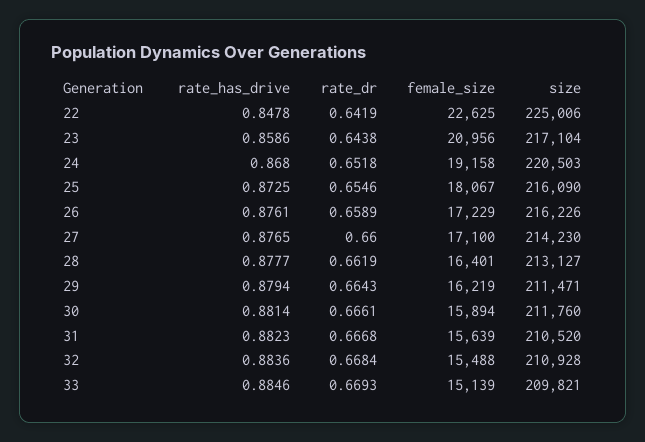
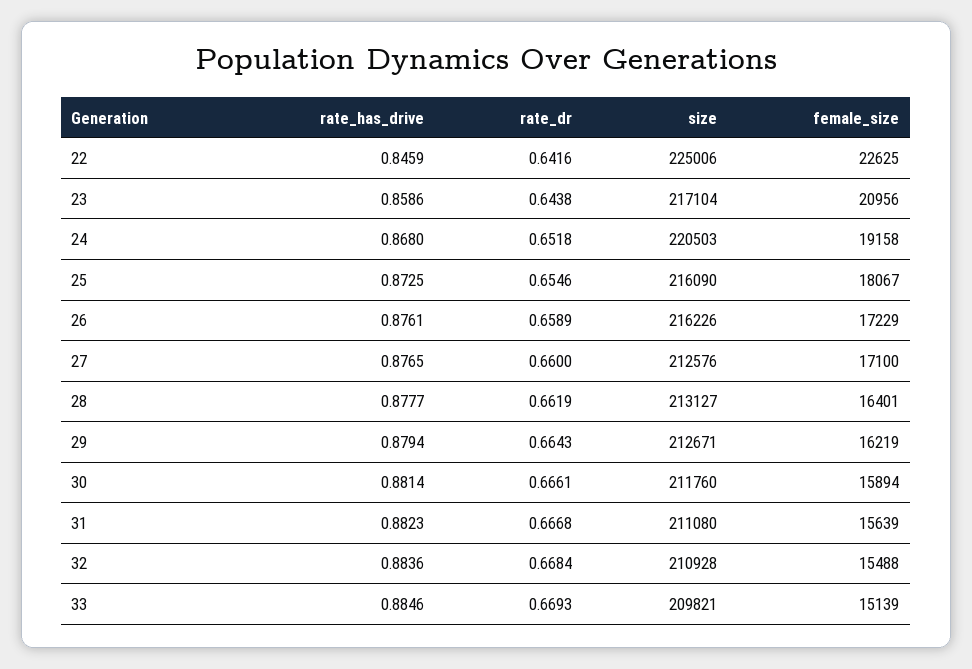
  {
    "rate_has_drive": {
-     "22": 0.8478,
+     "22": 0.8459,
      "23": 0.8586,
      "24": 0.868,
      "25": 0.8725,
      "26": 0.8761,
      "27": 0.8765,
      "28": 0.8777,
      "29": 0.8794,
      "30": 0.8814,
      "31": 0.8823,
      "32": 0.8836,
      "33": 0.8846
    },
    "rate_dr": {
-     "22": 0.6419,
+     "22": 0.6416,
      "23": 0.6438,
      "24": 0.6518,
      "25": 0.6546,
      "26": 0.6589,
      "27": 0.66,
      "28": 0.6619,
      "29": 0.6643,
      "30": 0.6661,
      "31": 0.6668,
      "32": 0.6684,
      "33": 0.6693
    },
    "female_size": {
      "22": 22625,
      "23": 20956,
      "24": 19158,
      "25": 18067,
      "26": 17229,
      "27": 17100,
      "28": 16401,
      "29": 16219,
      "30": 15894,
      "31": 15639,
      "32": 15488,
      "33": 15139
    },
    "size": {
      "22": 225006,
      "23": 217104,
      "24": 220503,
      "25": 216090,
      "26": 216226,
-     "27": 214230,
+     "27": 212576,
      "28": 213127,
-     "29": 211471,
+     "29": 212671,
      "30": 211760,
-     "31": 210520,
+     "31": 211080,
      "32": 210928,
      "33": 209821
    }
  }

